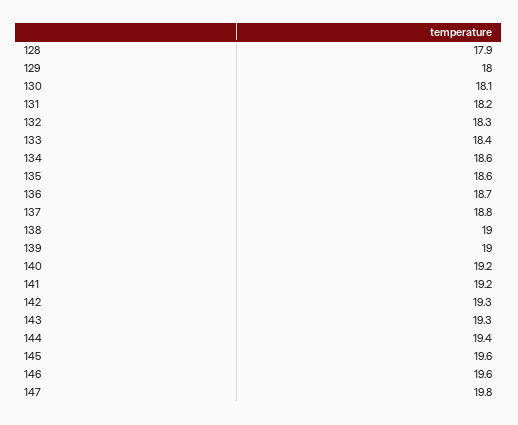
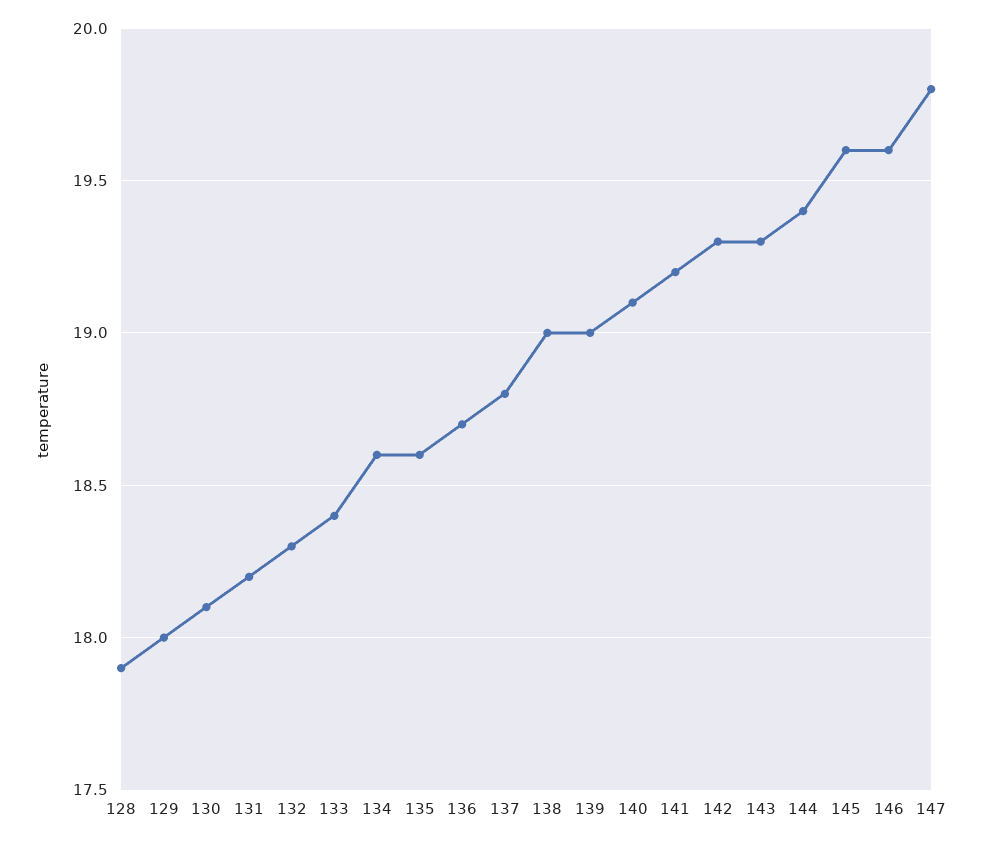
  {
    "128": 17.9,
    "129": 18,
    "130": 18.1,
    "131": 18.2,
    "132": 18.3,
    "133": 18.4,
    "134": 18.6,
    "135": 18.6,
    "136": 18.7,
    "137": 18.8,
    "138": 19,
    "139": 19,
-   "140": 19.2,
+   "140": 19.1,
    "141": 19.2,
    "142": 19.3,
    "143": 19.3,
    "144": 19.4,
    "145": 19.6,
    "146": 19.6,
    "147": 19.8
  }

